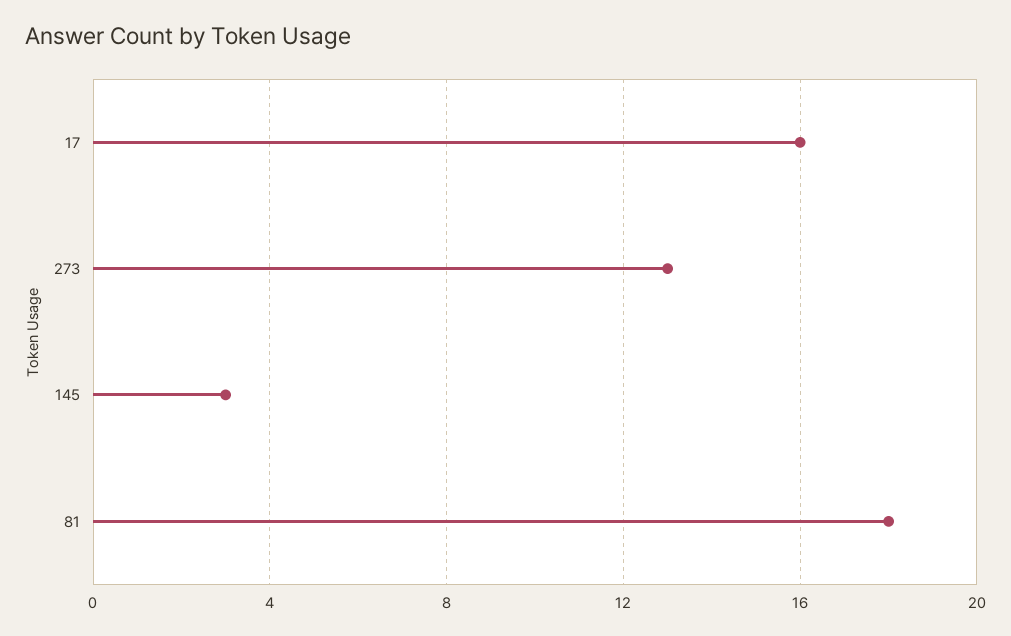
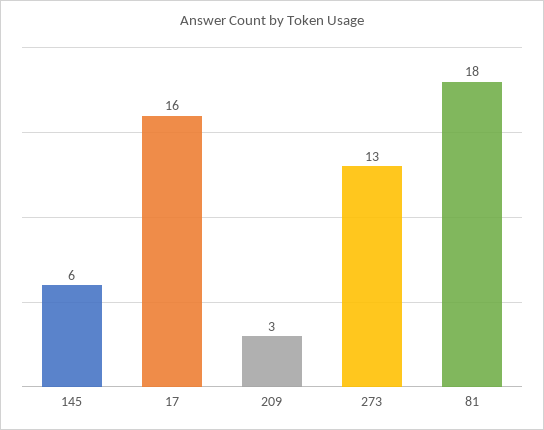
  {
    "17": 16,
    "273": 13,
-   "145": 3,
+   "145": 6,
-   "81": 18
+   "81": 18,
+   "209": 3
  }

